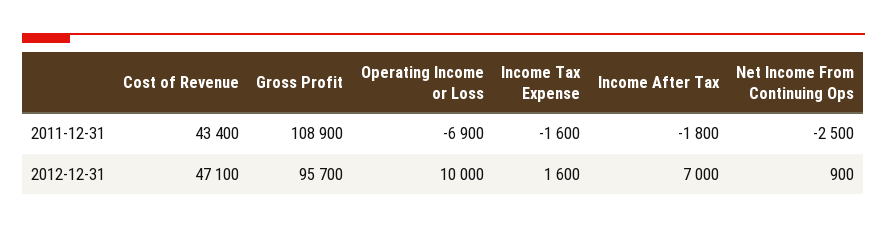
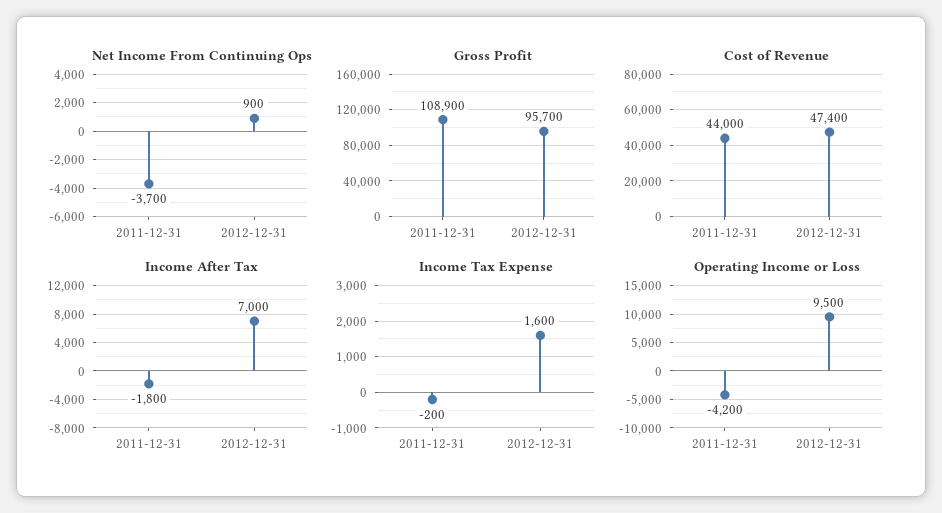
  {
    "Cost of Revenue": {
-     "2011-12-31": 43400,
+     "2011-12-31": 44000,
-     "2012-12-31": 47100
+     "2012-12-31": 47400
    },
    "Gross Profit": {
      "2011-12-31": 108900,
      "2012-12-31": 95700
    },
    "Operating Income or Loss": {
-     "2011-12-31": -6900,
+     "2011-12-31": -4200,
-     "2012-12-31": 10000
+     "2012-12-31": 9500
    },
    "Income Tax Expense": {
-     "2011-12-31": -1600,
+     "2011-12-31": -200,
      "2012-12-31": 1600
    },
    "Income After Tax": {
      "2011-12-31": -1800,
      "2012-12-31": 7000
    },
    "Net Income From Continuing Ops": {
-     "2011-12-31": -2500,
+     "2011-12-31": -3700,
      "2012-12-31": 900
    }
  }

